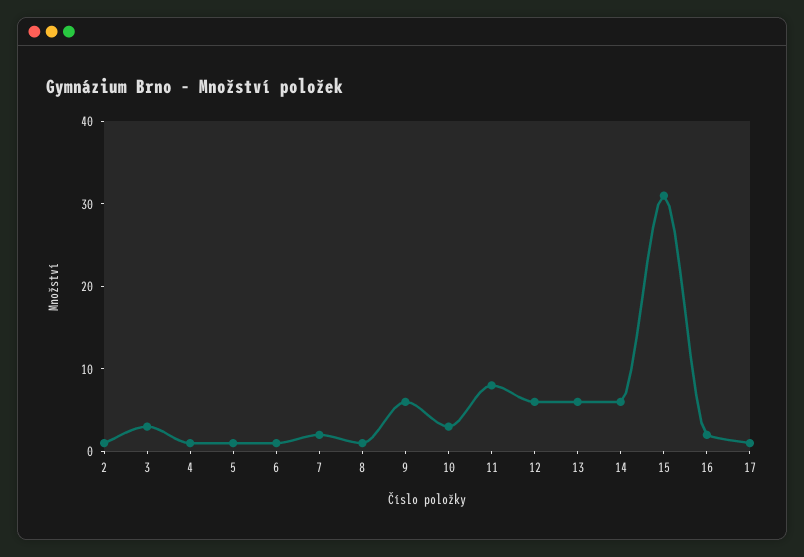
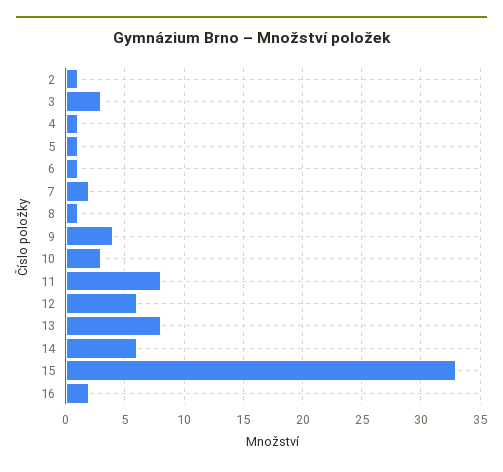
  {
    "2": 1,
    "3": 3,
    "4": 1,
    "5": 1,
    "6": 1,
    "7": 2,
    "8": 1,
-   "9": 6,
+   "9": 4,
    "10": 3,
    "11": 8,
    "12": 6,
-   "13": 6,
+   "13": 8,
    "14": 6,
-   "15": 31,
+   "15": 33,
-   "16": 2,
+   "16": 2
-   "17": 1
  }

